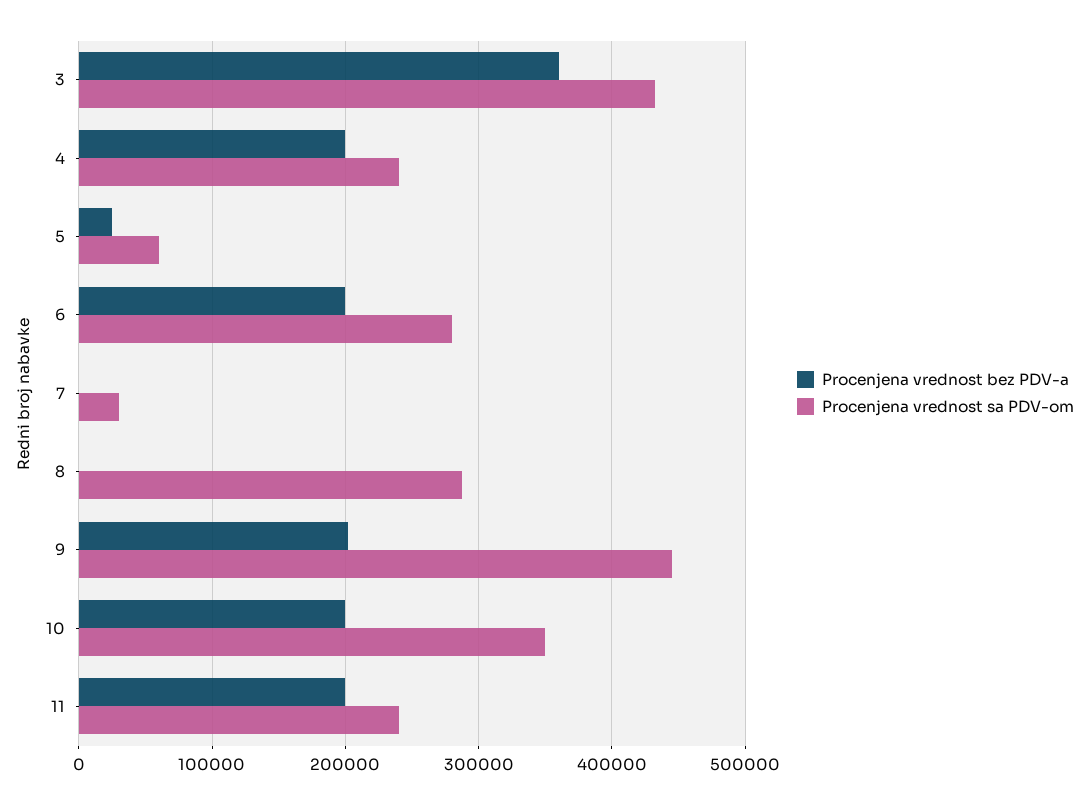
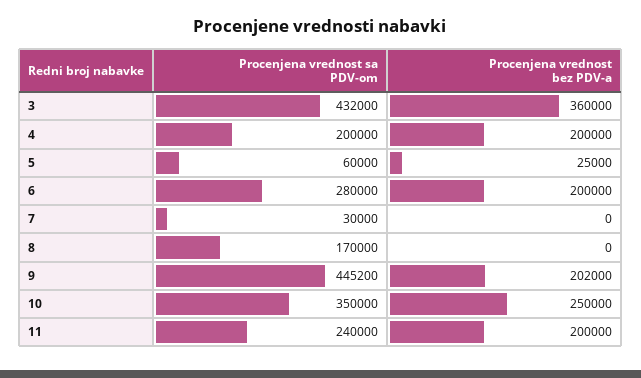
  {
    "Procenjena vrednost bez PDV-a": {
      "3": 360000,
      "4": 200000,
      "5": 25000,
      "6": 200000,
      "7": 0,
      "8": 0,
      "9": 202000,
-     "10": 200000,
+     "10": 250000,
      "11": 200000
    },
    "Procenjena vrednost sa PDV-om": {
      "3": 432000,
-     "4": 240000,
+     "4": 200000,
      "5": 60000,
      "6": 280000,
      "7": 30000,
-     "8": 290000,
+     "8": 170000,
      "9": 445200,
      "10": 350000,
      "11": 240000
    }
  }

